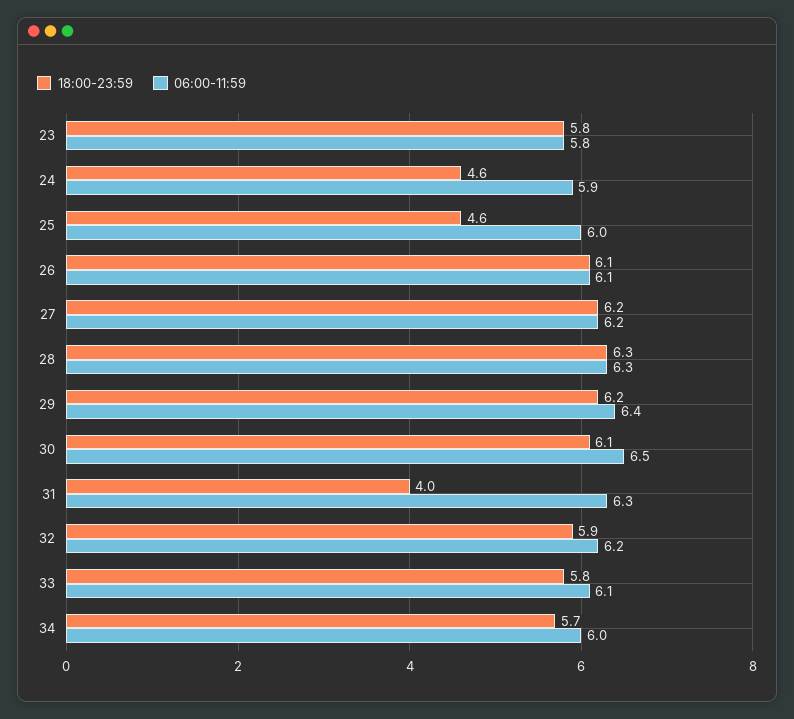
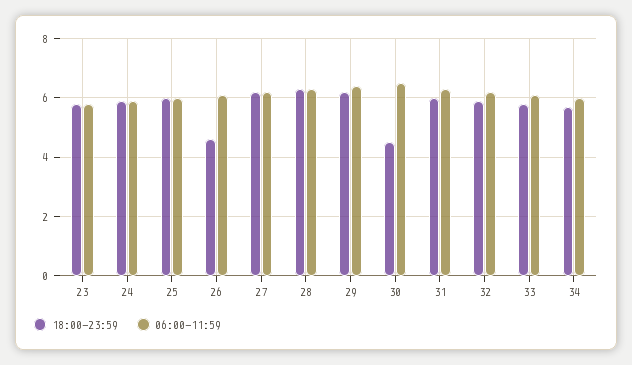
  {
    "18:00-23:59": {
      "23": 5.8,
-     "24": 4.6,
+     "24": 6,
-     "25": 4.6,
+     "25": 6,
-     "26": 6.1,
+     "26": 4.5,
      "27": 6.2,
      "28": 6.3,
      "29": 6.2,
-     "30": 6.1,
+     "30": 4.5,
-     "31": 4,
+     "31": 6,
      "32": 5.9,
      "33": 5.8,
      "34": 5.7
    },
    "06:00-11:59": {
      "23": 5.8,
      "24": 5.9,
      "25": 6,
      "26": 6.1,
      "27": 6.2,
      "28": 6.3,
      "29": 6.4,
      "30": 6.5,
      "31": 6.3,
      "32": 6.2,
      "33": 6.1,
      "34": 6
    }
  }

